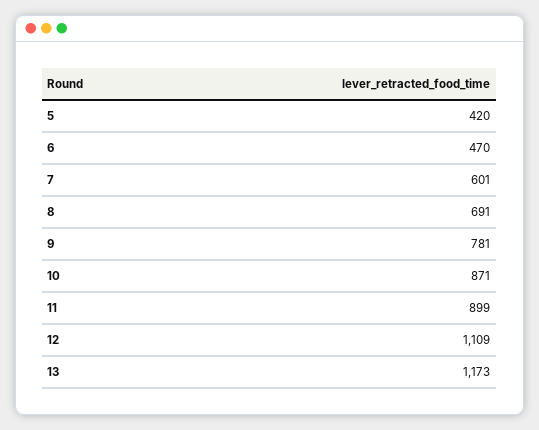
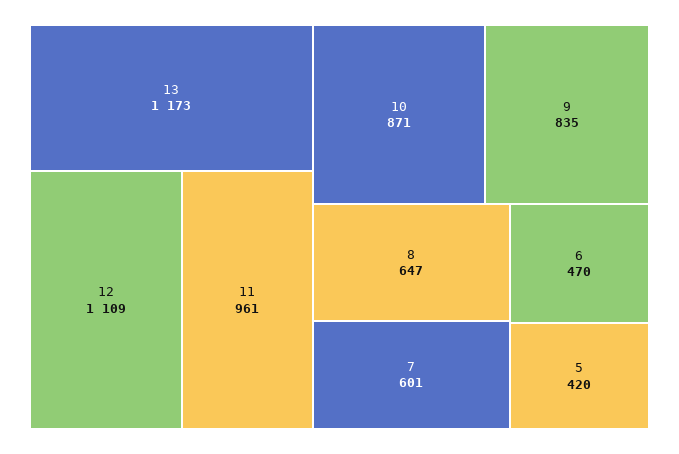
  {
    "5": 420,
    "6": 470,
    "7": 601,
-   "8": 691,
+   "8": 647,
-   "9": 781,
+   "9": 835,
    "10": 871,
-   "11": 899,
+   "11": 961,
    "12": 1109,
    "13": 1173
  }

